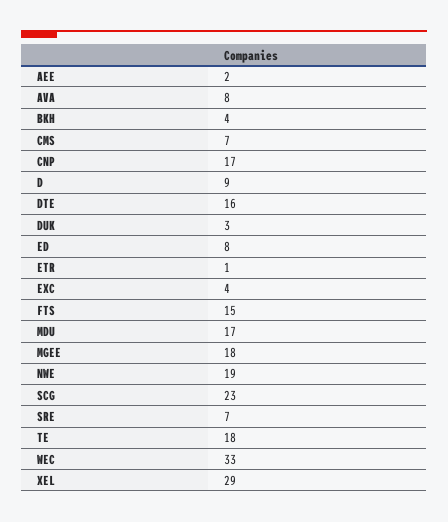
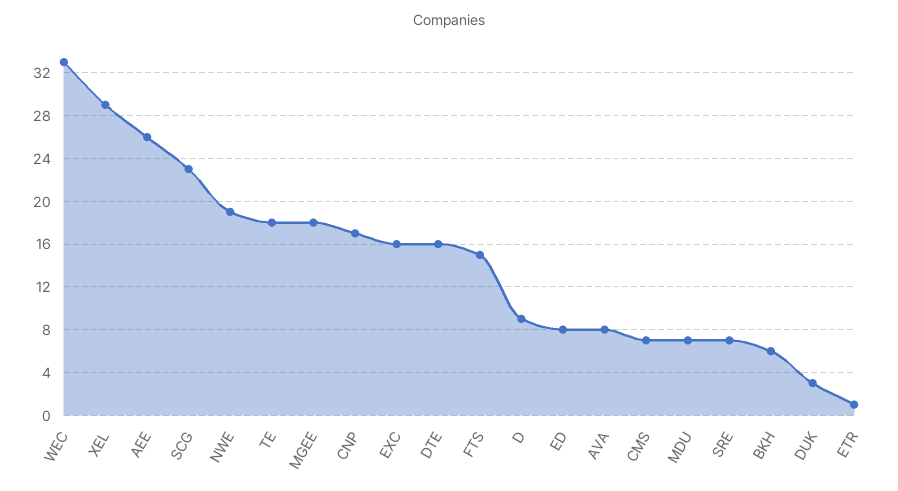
  {
-   "AEE": 2,
+   "AEE": 26,
    "AVA": 8,
-   "BKH": 4,
+   "BKH": 6,
    "CMS": 7,
    "CNP": 17,
    "D": 9,
    "DTE": 16,
    "DUK": 3,
    "ED": 8,
    "ETR": 1,
-   "EXC": 4,
+   "EXC": 16,
    "FTS": 15,
-   "MDU": 17,
+   "MDU": 7,
    "MGEE": 18,
    "NWE": 19,
    "SCG": 23,
    "SRE": 7,
    "TE": 18,
    "WEC": 33,
    "XEL": 29
  }

